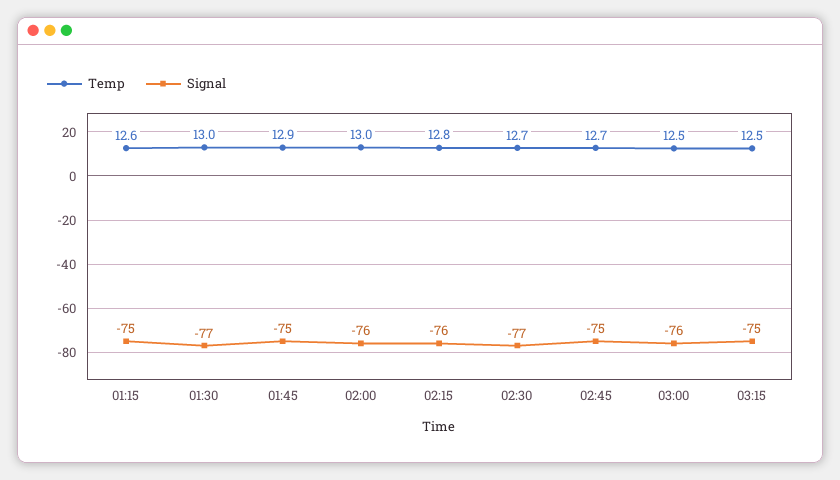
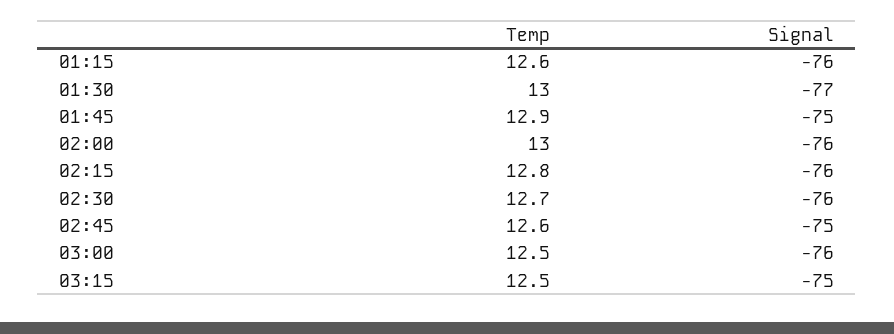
  {
    "Temp": {
      "01:15": 12.6,
      "01:30": 13,
      "01:45": 12.9,
      "02:00": 13,
      "02:15": 12.8,
      "02:30": 12.7,
-     "02:45": 12.7,
+     "02:45": 12.6,
      "03:00": 12.5,
      "03:15": 12.5
    },
    "Signal": {
-     "01:15": -75,
+     "01:15": -76,
      "01:30": -77,
      "01:45": -75,
      "02:00": -76,
      "02:15": -76,
-     "02:30": -77,
+     "02:30": -76,
      "02:45": -75,
      "03:00": -76,
      "03:15": -75
    }
  }

